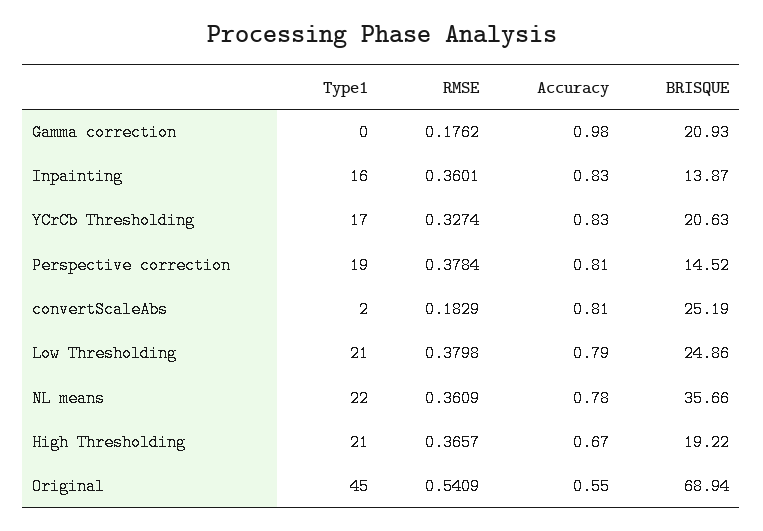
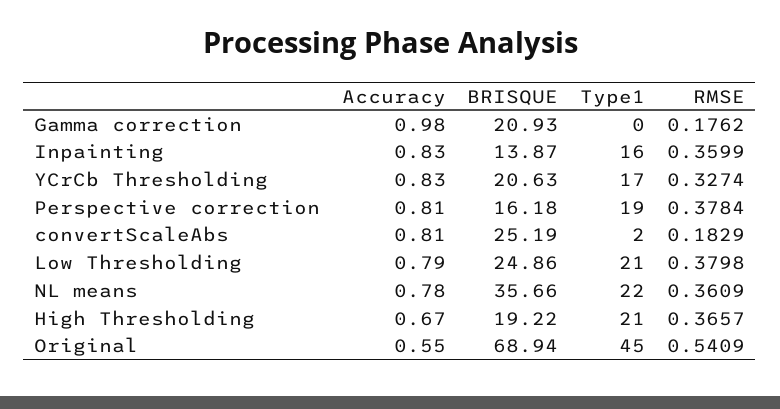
  {
    "Type1": {
      "Gamma correction": 0,
      "Inpainting": 16,
      "YCrCb Thresholding": 17,
      "Perspective correction": 19,
      "convertScaleAbs": 2,
      "Low Thresholding": 21,
      "NL means": 22,
      "High Thresholding": 21,
      "Original": 45
    },
    "RMSE": {
      "Gamma correction": 0.1762,
-     "Inpainting": 0.3601,
+     "Inpainting": 0.3599,
      "YCrCb Thresholding": 0.3274,
      "Perspective correction": 0.3784,
      "convertScaleAbs": 0.1829,
      "Low Thresholding": 0.3798,
      "NL means": 0.3609,
      "High Thresholding": 0.3657,
      "Original": 0.5409
    },
    "Accuracy": {
      "Gamma correction": 0.98,
      "Inpainting": 0.83,
      "YCrCb Thresholding": 0.83,
      "Perspective correction": 0.81,
      "convertScaleAbs": 0.81,
      "Low Thresholding": 0.79,
      "NL means": 0.78,
      "High Thresholding": 0.67,
      "Original": 0.55
    },
    "BRISQUE": {
      "Gamma correction": 20.93,
      "Inpainting": 13.87,
      "YCrCb Thresholding": 20.63,
-     "Perspective correction": 14.52,
+     "Perspective correction": 16.18,
      "convertScaleAbs": 25.19,
      "Low Thresholding": 24.86,
      "NL means": 35.66,
      "High Thresholding": 19.22,
      "Original": 68.94
    }
  }

